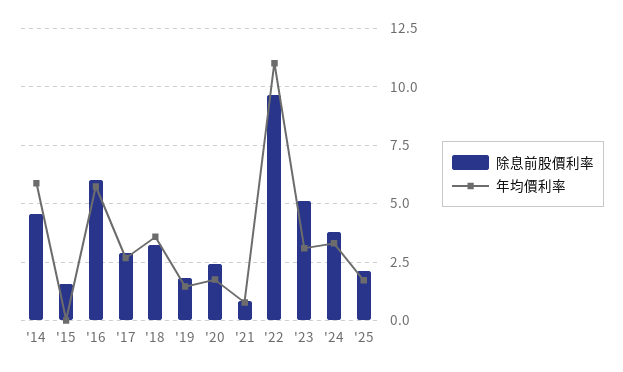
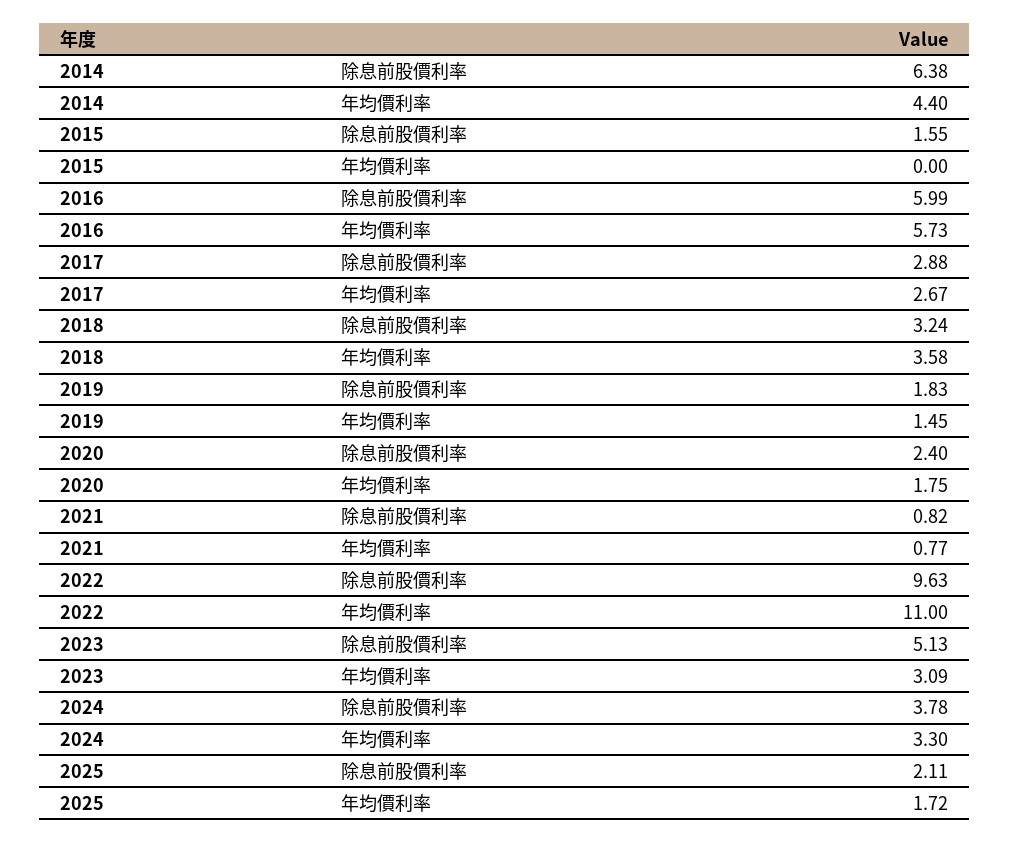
  {
    "除息前股價利率": {
-     "'14": 4.5,
+     "'14": 6.38,
      "'15": 1.55,
      "'16": 5.99,
      "'17": 2.88,
      "'18": 3.24,
      "'19": 1.83,
      "'20": 2.4,
      "'21": 0.82,
      "'22": 9.63,
      "'23": 5.13,
      "'24": 3.78,
      "'25": 2.11
    },
    "年均價利率": {
-     "'14": 6,
+     "'14": 4.4,
      "'15": 0,
      "'16": 5.73,
      "'17": 2.67,
      "'18": 3.58,
      "'19": 1.45,
      "'20": 1.75,
      "'21": 0.77,
      "'22": 11,
      "'23": 3.09,
      "'24": 3.3,
      "'25": 1.72
    }
  }

